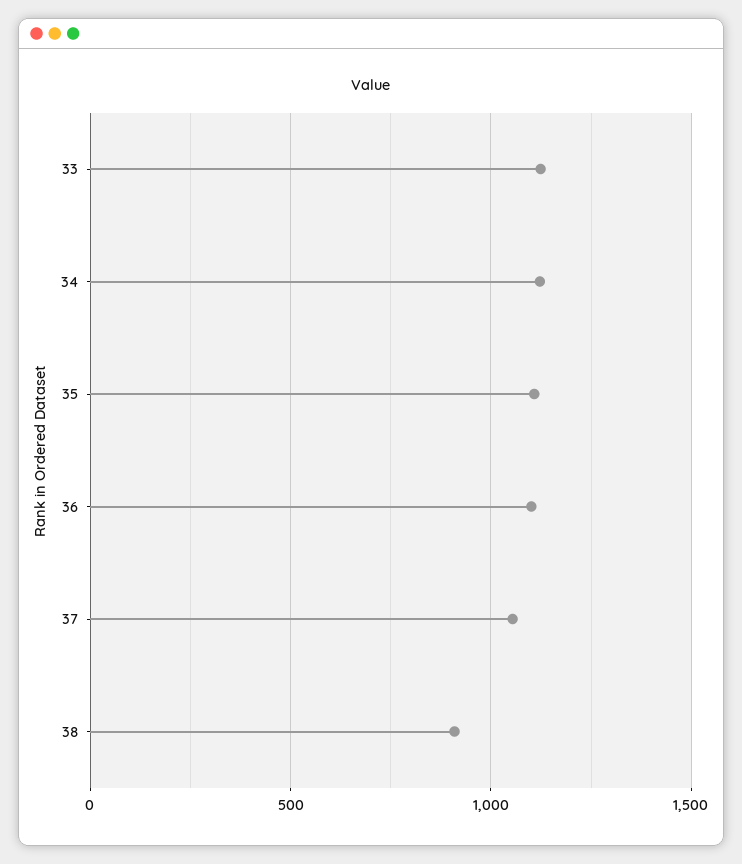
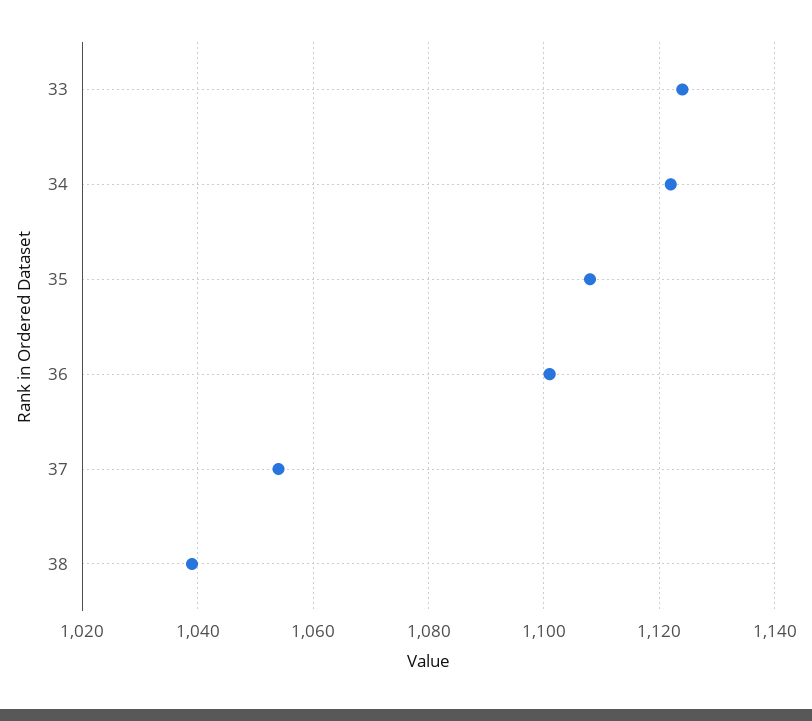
  {
    "33": 1125,
    "34": 1120,
    "35": 1110,
    "36": 1100,
    "37": 1055,
-   "38": 900
+   "38": 1040
  }

